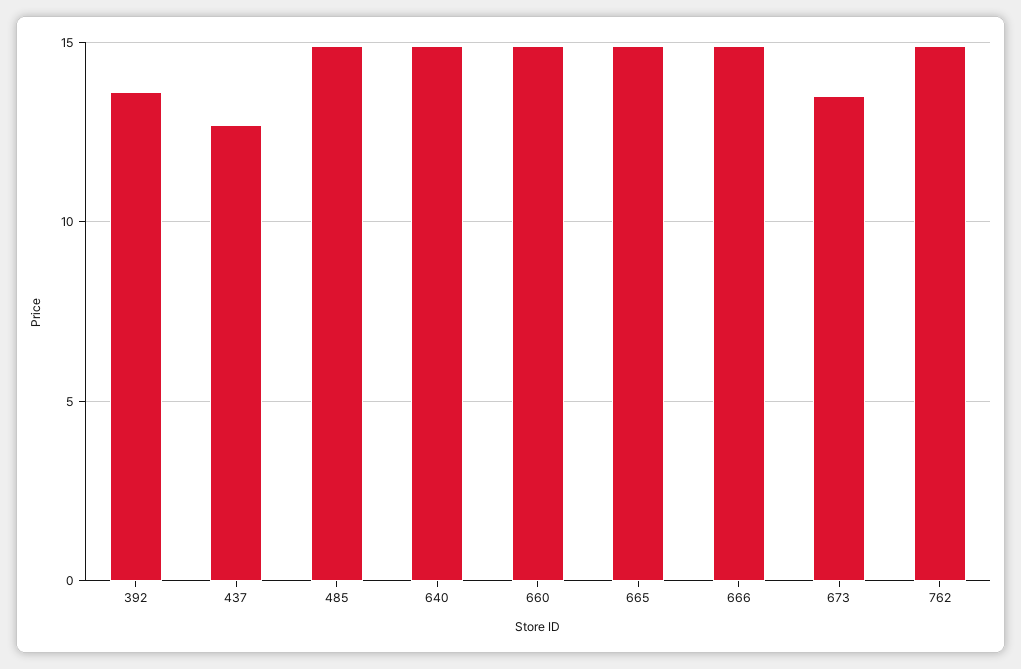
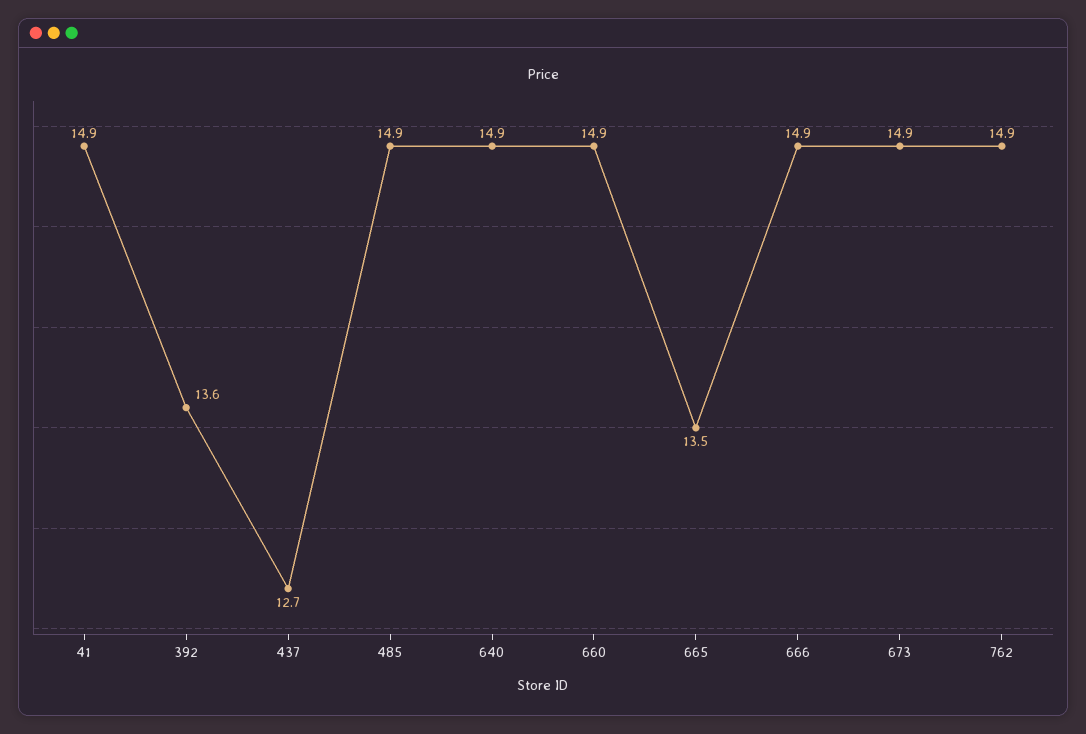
  {
    "392": 13.6,
    "437": 12.7,
    "485": 14.9,
    "640": 14.9,
    "660": 14.9,
-   "665": 15,
+   "665": 13.5,
    "666": 14.9,
-   "673": 13.5,
+   "673": 14.9,
-   "762": 14.9
+   "762": 14.9,
+   "41": 14.9
  }

